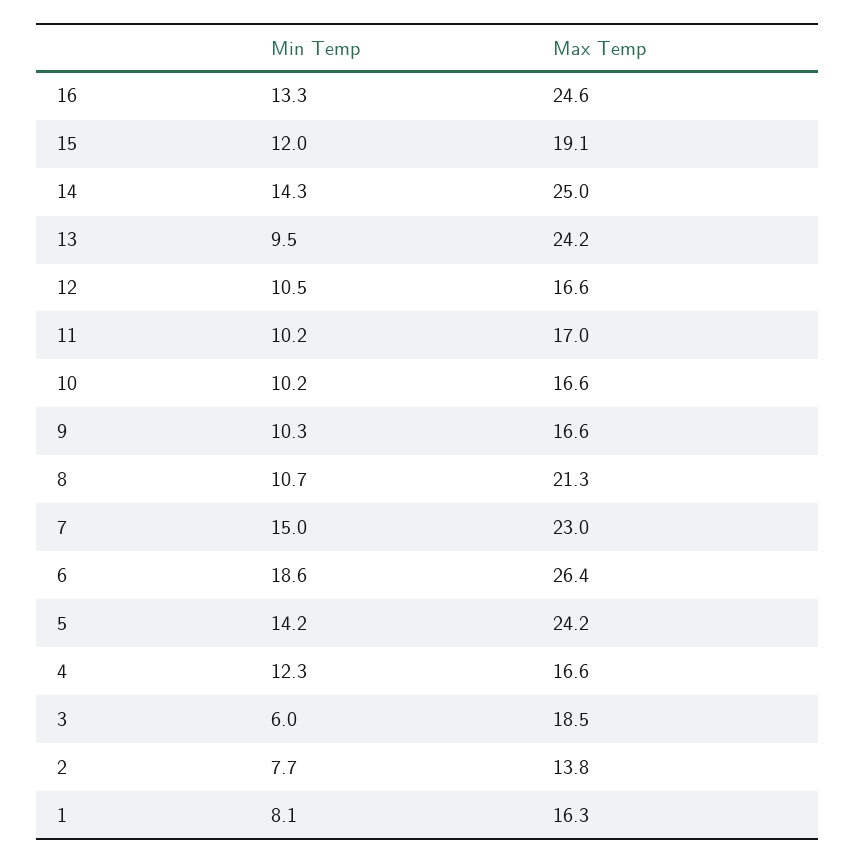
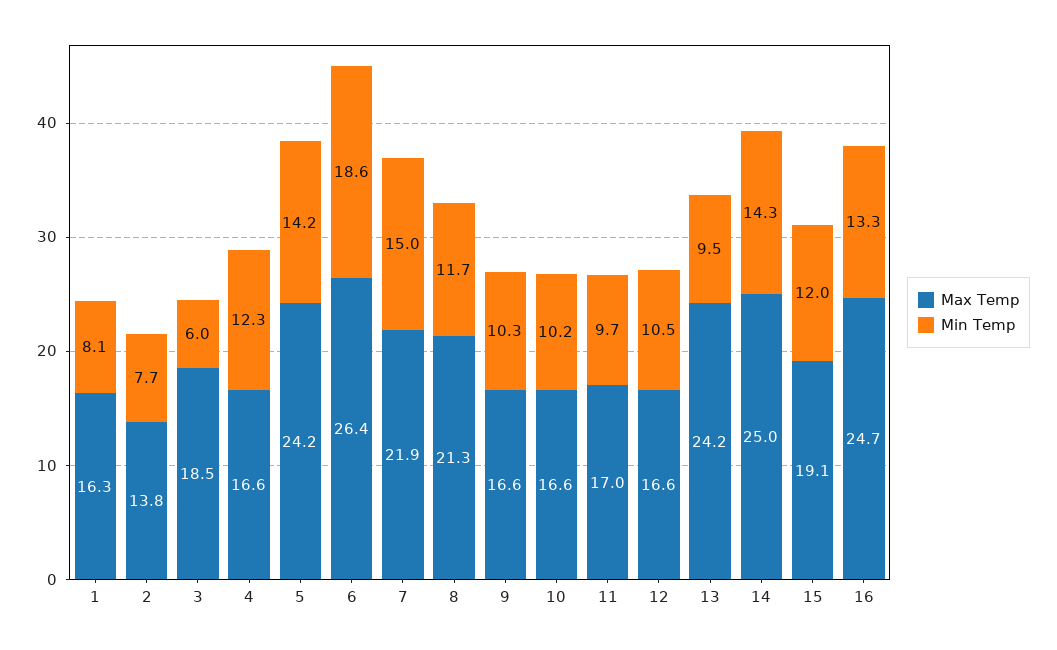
  {
    "Min Temp": {
      "16": 13.3,
      "15": 12,
      "14": 14.3,
      "13": 9.5,
      "12": 10.5,
-     "11": 10.2,
+     "11": 9.7,
      "10": 10.2,
      "9": 10.3,
-     "8": 10.7,
+     "8": 11.7,
      "7": 15,
      "6": 18.6,
      "5": 14.2,
      "4": 12.3,
      "3": 6,
      "2": 7.7,
      "1": 8.1
    },
    "Max Temp": {
-     "16": 24.6,
+     "16": 24.7,
      "15": 19.1,
      "14": 25,
      "13": 24.2,
      "12": 16.6,
      "11": 17,
      "10": 16.6,
      "9": 16.6,
      "8": 21.3,
-     "7": 23,
+     "7": 21.9,
      "6": 26.4,
      "5": 24.2,
      "4": 16.6,
      "3": 18.5,
      "2": 13.8,
      "1": 16.3
    }
  }

